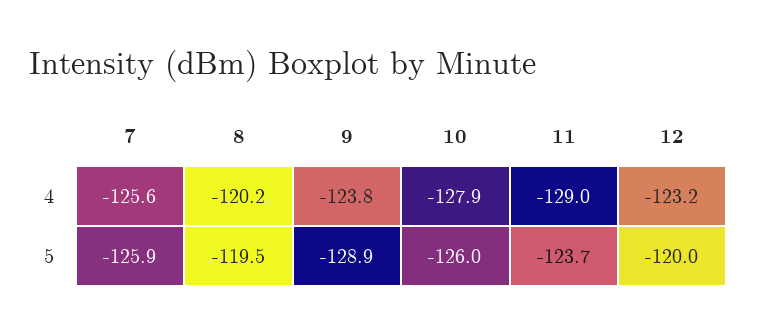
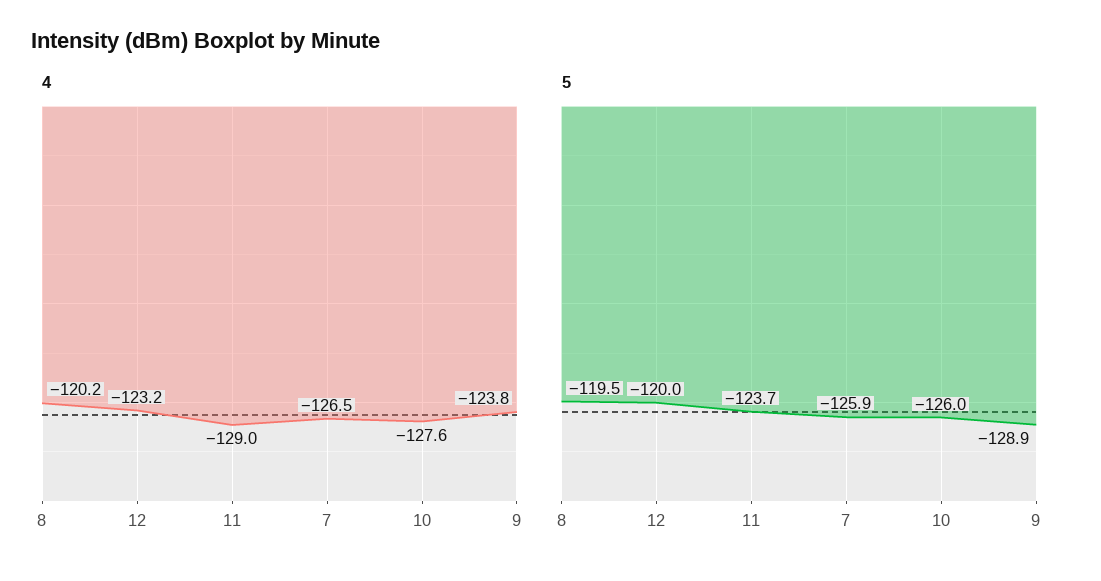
  {
    "4": {
-     "7": -125.6,
+     "7": -126.5,
      "8": -120.2,
      "9": -123.8,
-     "10": -127.9,
+     "10": -127.6,
      "11": -129,
      "12": -123.2
    },
    "5": {
      "7": -125.9,
      "8": -119.5,
      "9": -128.9,
      "10": -126,
      "11": -123.7,
      "12": -120
    }
  }

